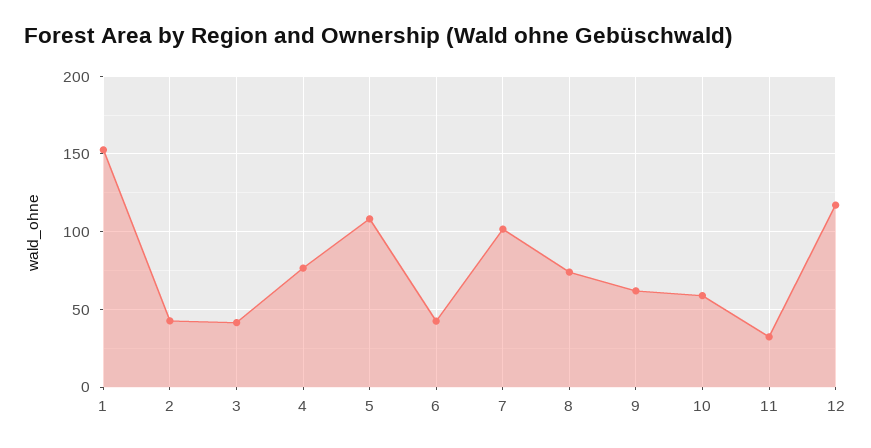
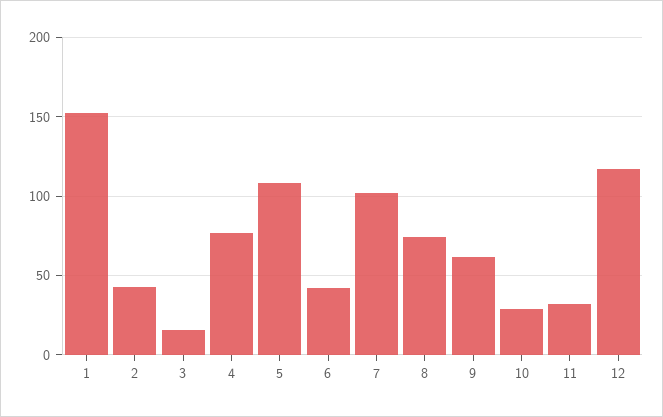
  {
    "1": 155,
    "2": 45,
-   "3": 40,
+   "3": 15,
    "4": 75,
    "5": 110,
    "6": 40,
    "7": 100,
    "8": 75,
    "9": 60,
-   "10": 60,
+   "10": 30,
    "11": 30,
    "12": 115
  }

